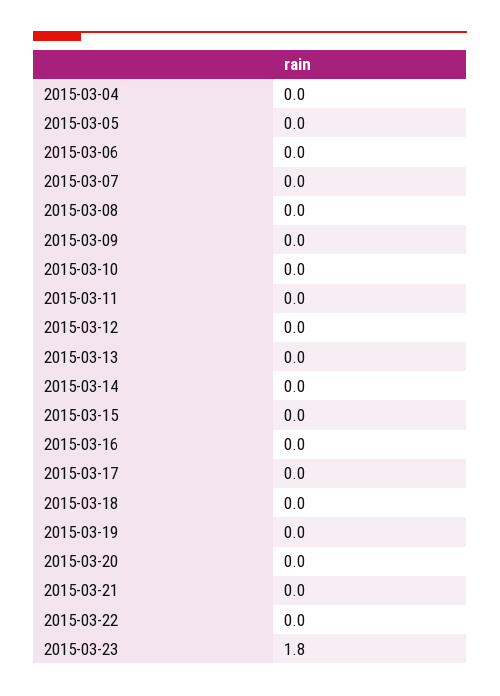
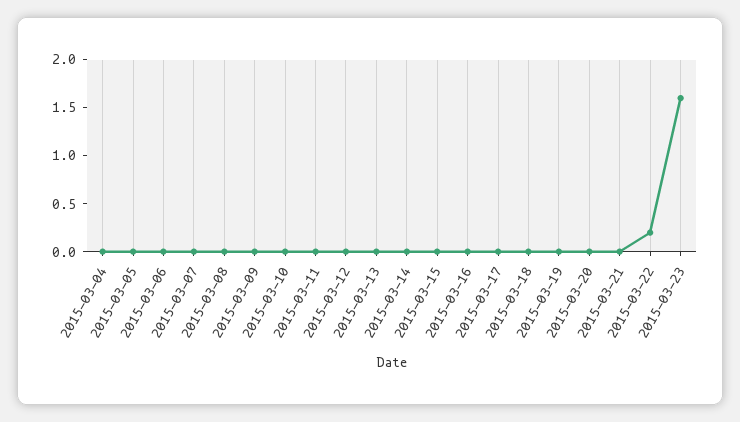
  {
    "2015-03-04": 0,
    "2015-03-05": 0,
    "2015-03-06": 0,
    "2015-03-07": 0,
    "2015-03-08": 0,
    "2015-03-09": 0,
    "2015-03-10": 0,
    "2015-03-11": 0,
    "2015-03-12": 0,
    "2015-03-13": 0,
    "2015-03-14": 0,
    "2015-03-15": 0,
    "2015-03-16": 0,
    "2015-03-17": 0,
    "2015-03-18": 0,
    "2015-03-19": 0,
    "2015-03-20": 0,
    "2015-03-21": 0,
-   "2015-03-22": 0,
+   "2015-03-22": 0.2,
-   "2015-03-23": 1.8
+   "2015-03-23": 1.6
  }

